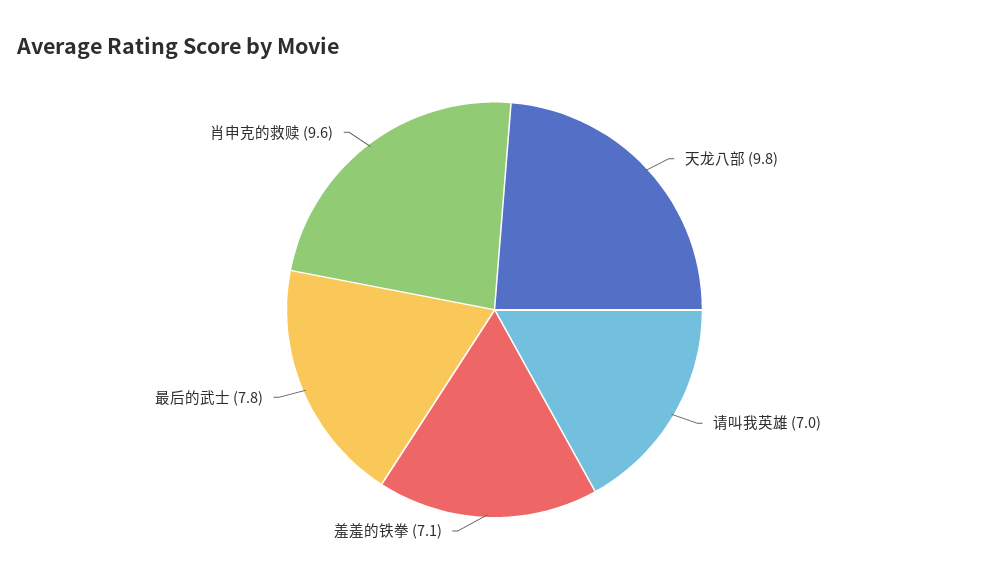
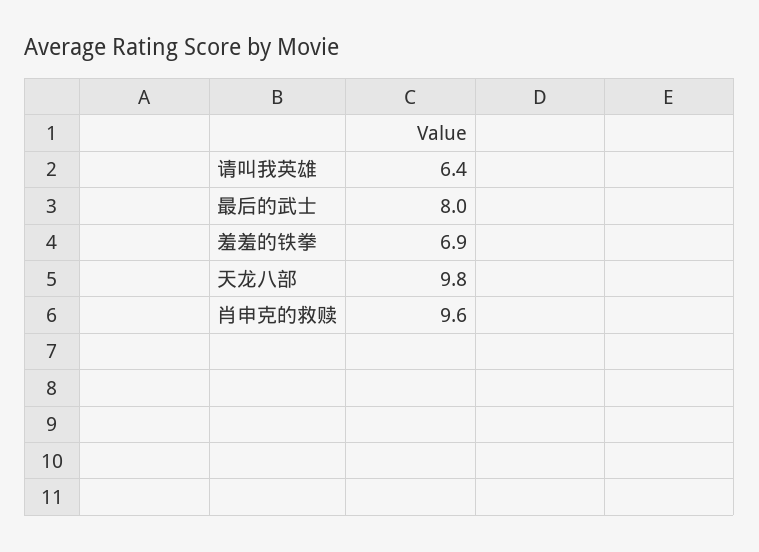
  {
    "天龙八部": 9.8,
-   "请叫我英雄": 7,
+   "请叫我英雄": 6.4,
-   "羞羞的铁拳": 7.1,
+   "羞羞的铁拳": 6.9,
-   "最后的武士": 7.8,
+   "最后的武士": 8,
    "肖申克的救赎": 9.6
  }

